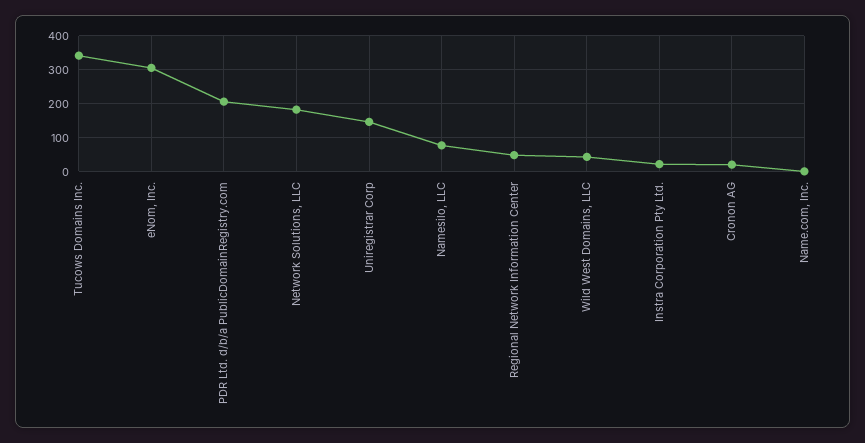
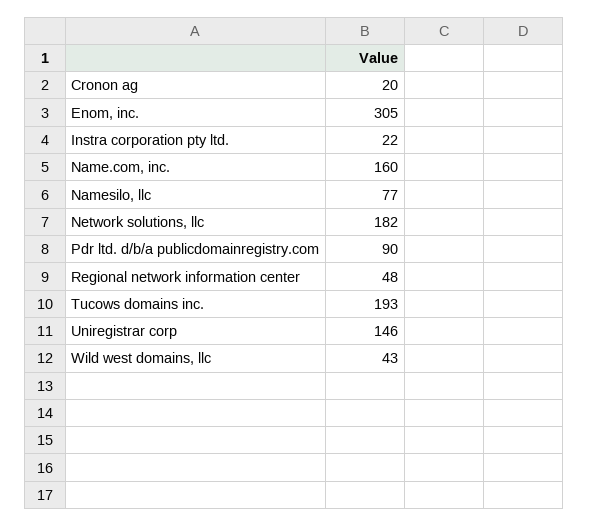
  {
-   "Tucows Domains Inc.": 340,
+   "Tucows Domains Inc.": 193,
    "eNom, Inc.": 305,
-   "PDR Ltd. d/b/a PublicDomainRegistry.com": 200,
+   "PDR Ltd. d/b/a PublicDomainRegistry.com": 90,
    "Network Solutions, LLC": 182,
    "Uniregistrar Corp": 146,
    "Namesilo, LLC": 77,
    "Regional Network Information Center": 48,
    "Wild West Domains, LLC": 43,
    "Instra Corporation Pty Ltd.": 22,
    "Cronon AG": 20,
-   "Name.com, Inc.": 0
+   "Name.com, Inc.": 160
  }

